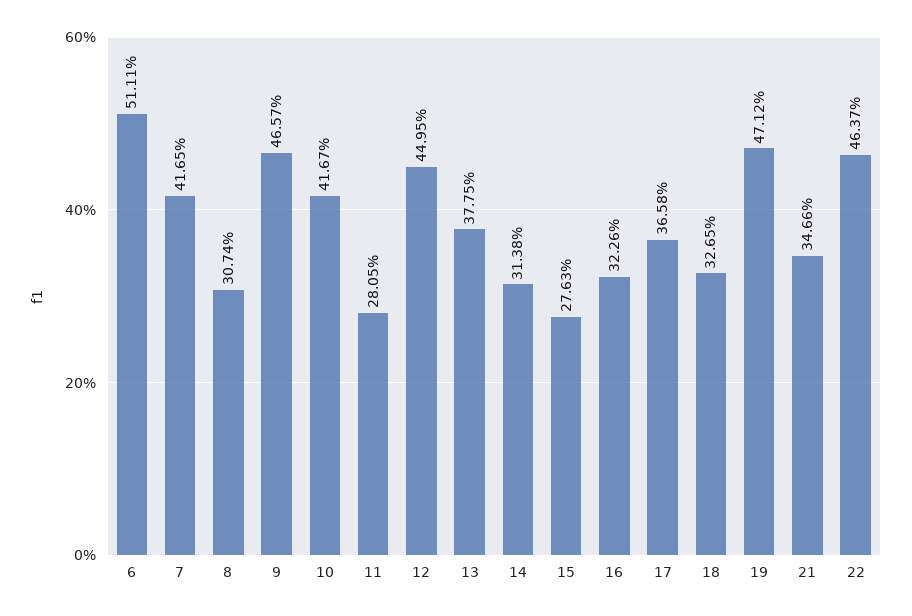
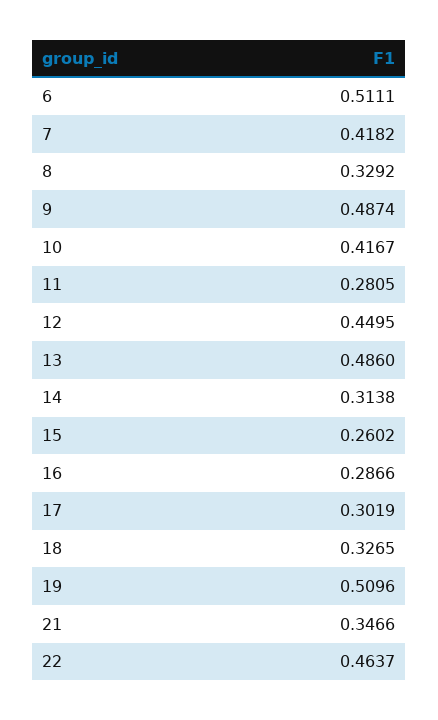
  {
    "6": 0.5111,
-   "7": 0.4165,
+   "7": 0.4182,
-   "8": 0.3074,
+   "8": 0.3292,
-   "9": 0.4657,
+   "9": 0.4874,
    "10": 0.4167,
    "11": 0.2805,
    "12": 0.4495,
-   "13": 0.3775,
+   "13": 0.486,
    "14": 0.3138,
-   "15": 0.2763,
+   "15": 0.2602,
-   "16": 0.3226,
+   "16": 0.2866,
-   "17": 0.3658,
+   "17": 0.3019,
    "18": 0.3265,
-   "19": 0.4712,
+   "19": 0.5096,
    "21": 0.3466,
    "22": 0.4637
  }

